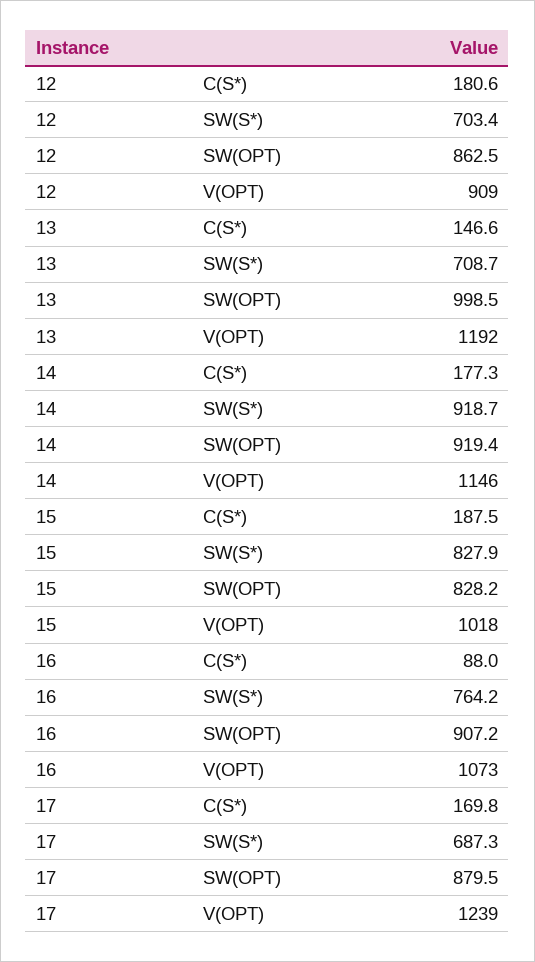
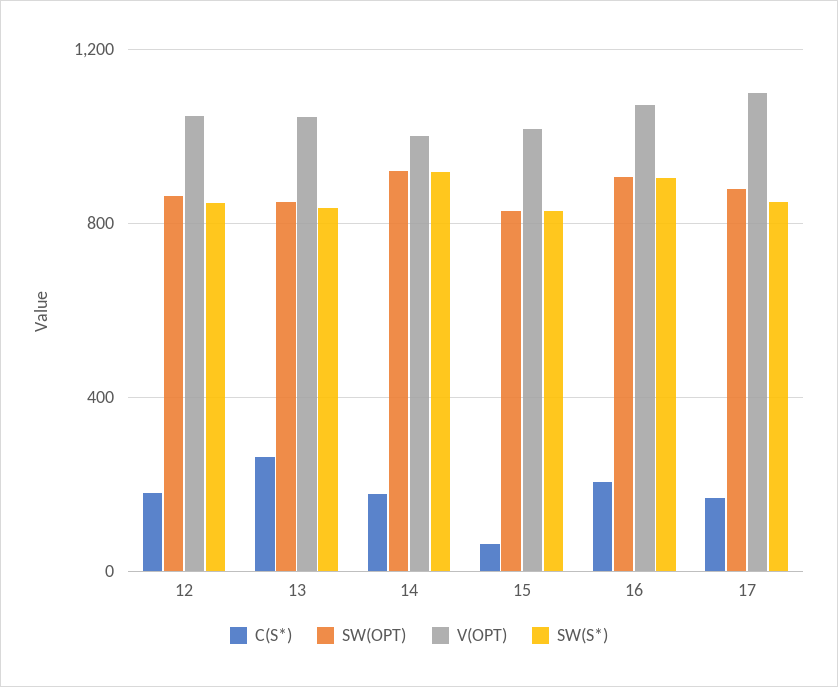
  {
    "C(S*)": {
      "12": 180.6,
-     "13": 146.6,
+     "13": 250,
      "14": 177.3,
-     "15": 187.5,
+     "15": 50,
-     "16": 88,
+     "16": 200,
      "17": 169.8
    },
    "SW(S*)": {
-     "12": 703.4,
+     "12": 850,
-     "13": 708.7,
+     "13": 850,
      "14": 918.7,
      "15": 827.9,
-     "16": 764.2,
+     "16": 900,
-     "17": 687.3
+     "17": 850
    },
    "SW(OPT)": {
      "12": 862.5,
-     "13": 998.5,
+     "13": 850,
      "14": 919.4,
      "15": 828.2,
      "16": 907.2,
      "17": 879.5
    },
    "V(OPT)": {
-     "12": 909,
+     "12": 1050,
-     "13": 1192,
+     "13": 1050,
-     "14": 1146,
+     "14": 1000,
      "15": 1018,
      "16": 1073,
-     "17": 1239
+     "17": 1100
    }
  }

